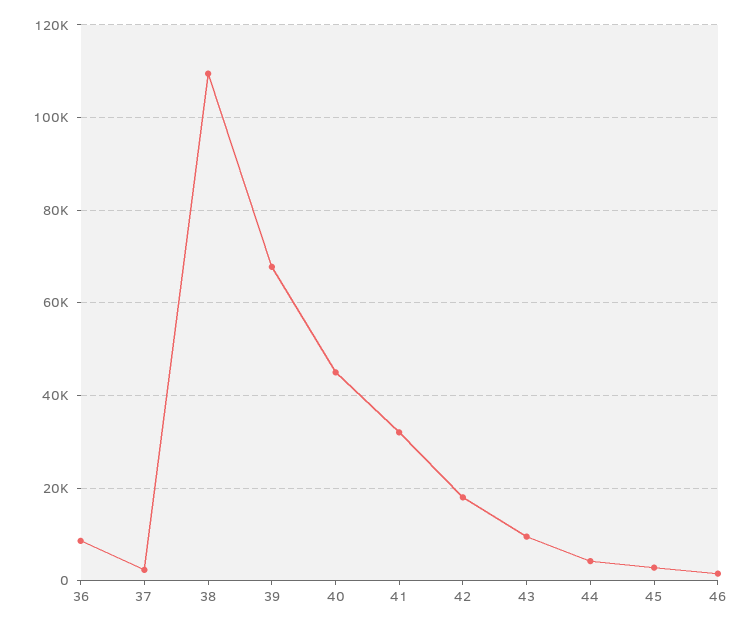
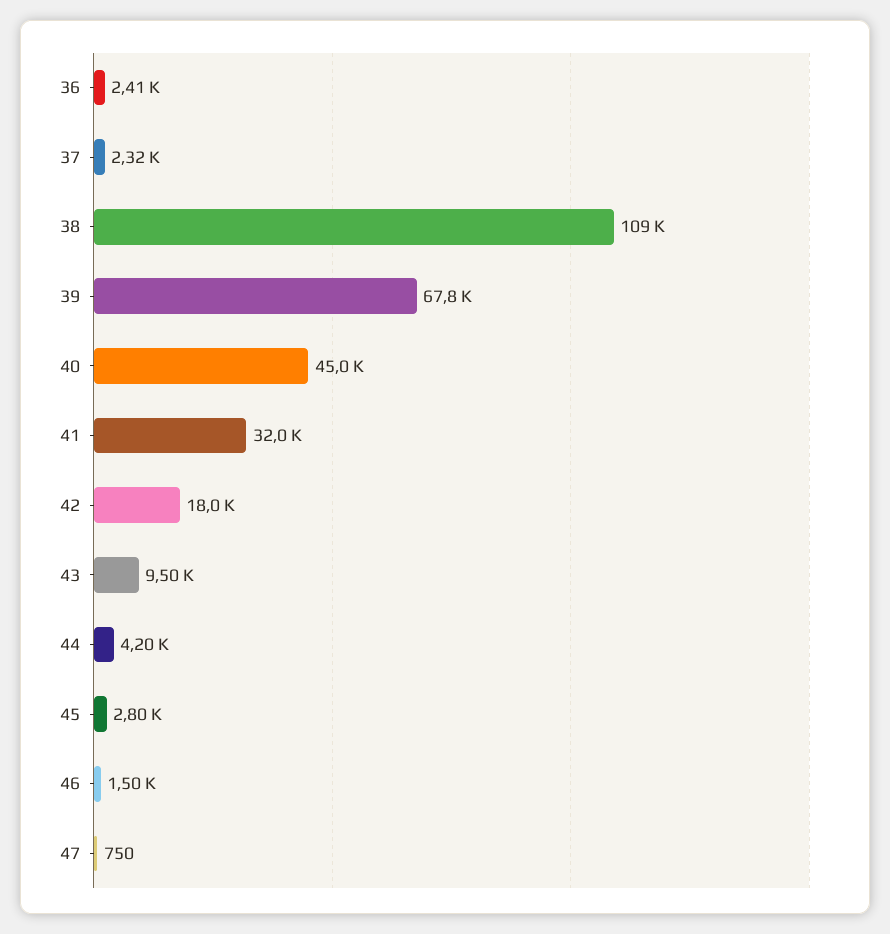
  {
-   "36": 8000,
+   "36": 2410,
    "37": 2320,
    "38": 109000,
    "39": 67800,
    "40": 45000,
    "41": 32000,
    "42": 18000,
    "43": 9500,
    "44": 4200,
    "45": 2800,
-   "46": 1500
+   "46": 1500,
+   "47": 750
  }

